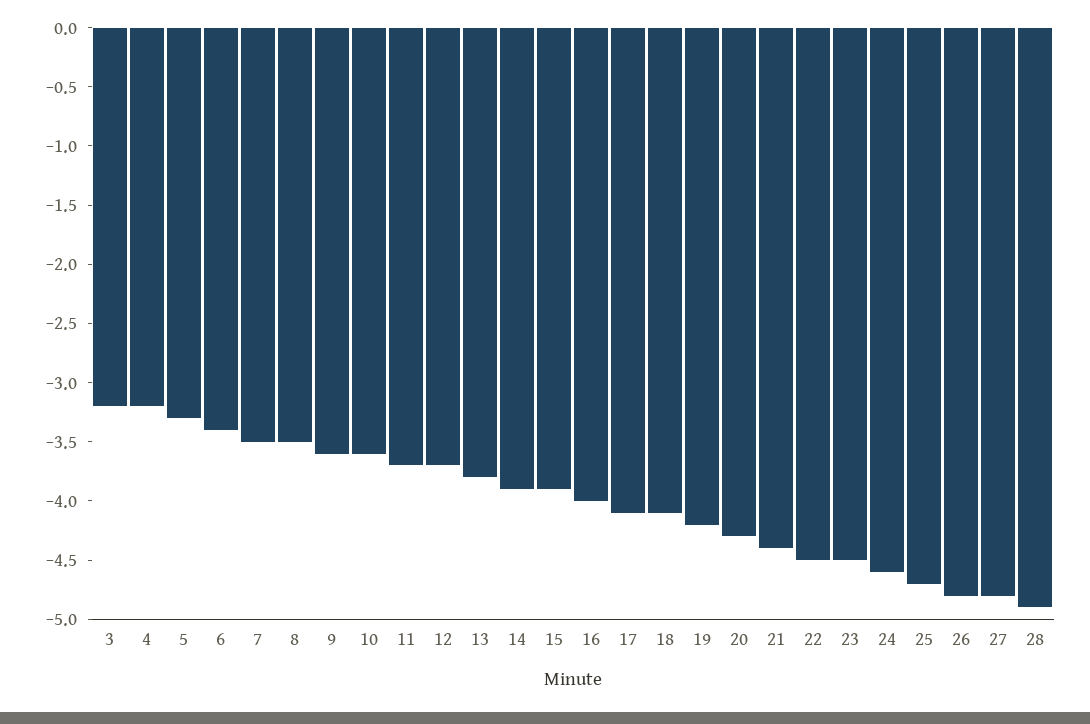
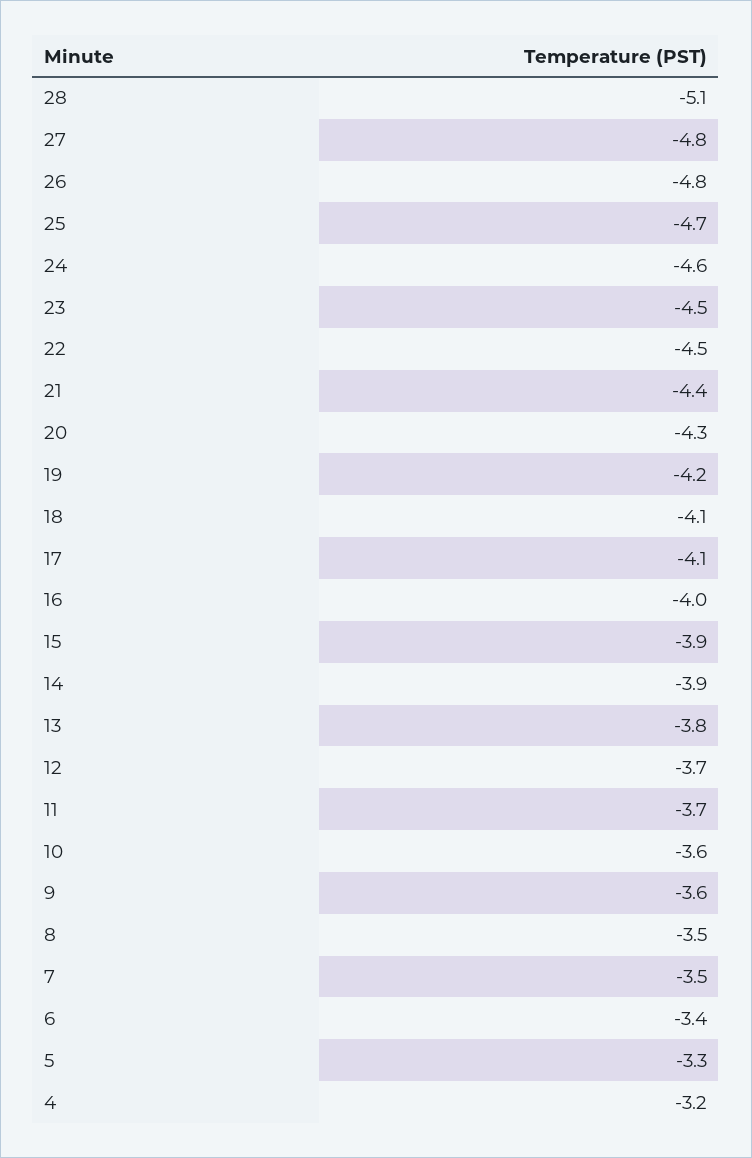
  {
-   "3": -3.2,
    "4": -3.2,
    "5": -3.3,
    "6": -3.4,
    "7": -3.5,
    "8": -3.5,
    "9": -3.6,
    "10": -3.6,
    "11": -3.7,
    "12": -3.7,
    "13": -3.8,
    "14": -3.9,
    "15": -3.9,
    "16": -4,
    "17": -4.1,
    "18": -4.1,
    "19": -4.2,
    "20": -4.3,
    "21": -4.4,
    "22": -4.5,
    "23": -4.5,
    "24": -4.6,
    "25": -4.7,
    "26": -4.8,
    "27": -4.8,
-   "28": -4.9
+   "28": -5.1
  }

